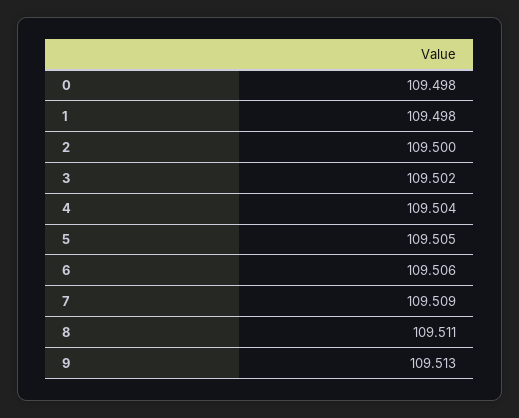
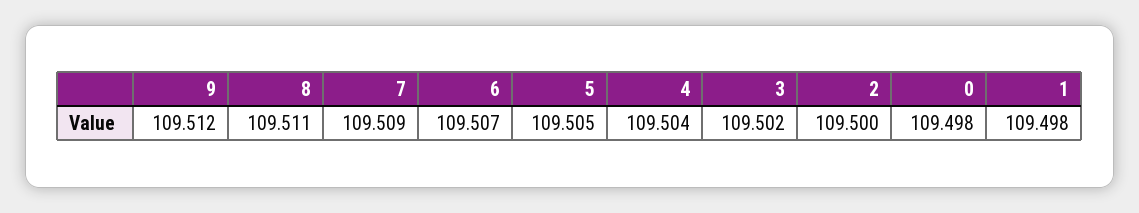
  {
    "0": 109.498,
    "1": 109.498,
    "2": 109.5,
    "3": 109.502,
    "4": 109.504,
    "5": 109.505,
-   "6": 109.506,
+   "6": 109.507,
    "7": 109.509,
    "8": 109.511,
-   "9": 109.513
+   "9": 109.512
  }

